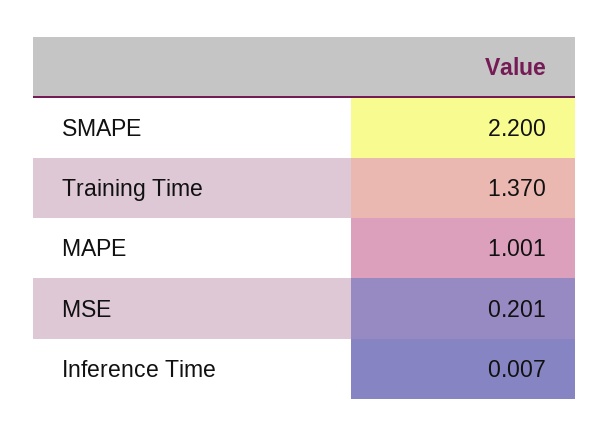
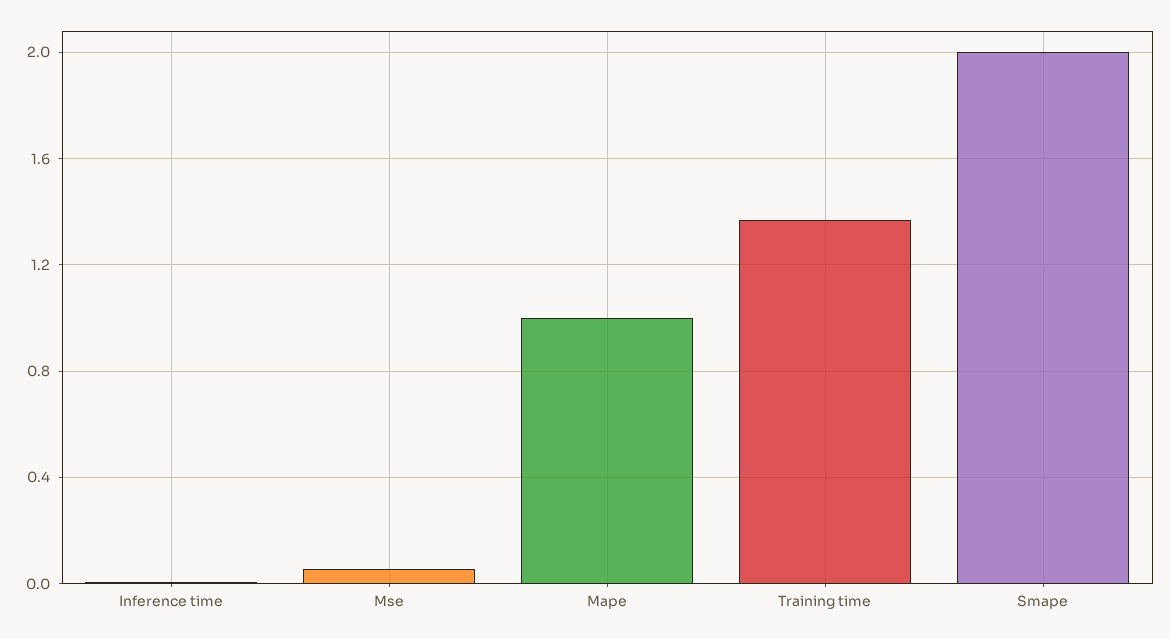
  {
-   "SMAPE": 2.2,
+   "SMAPE": 2,
    "Training Time": 1.37,
    "MAPE": 1.001,
-   "MSE": 0.201,
+   "MSE": 0.05,
    "Inference Time": 0.007
  }

